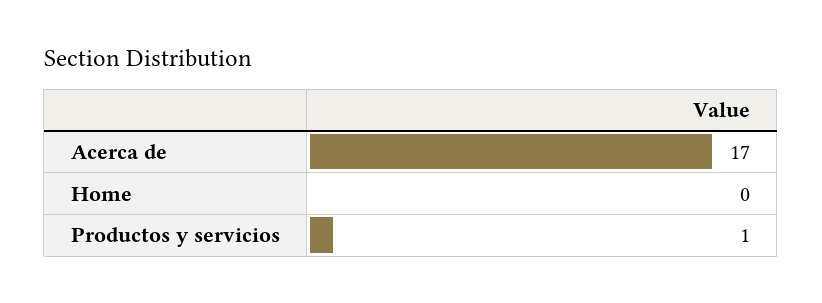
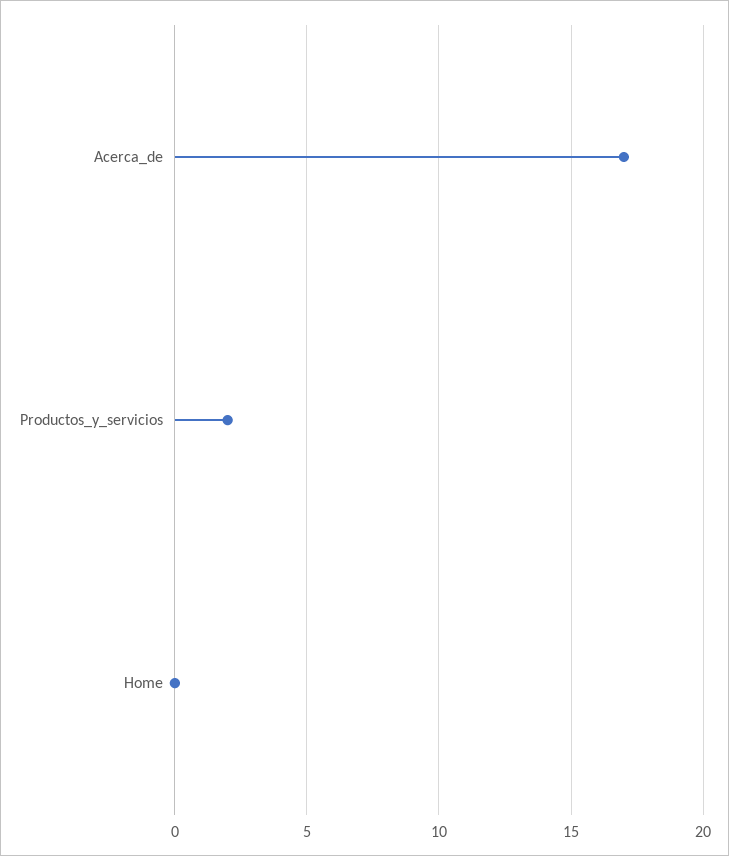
  {
    "Acerca de": 17,
    "Home": 0,
-   "Productos y servicios": 1
+   "Productos y servicios": 2
  }

